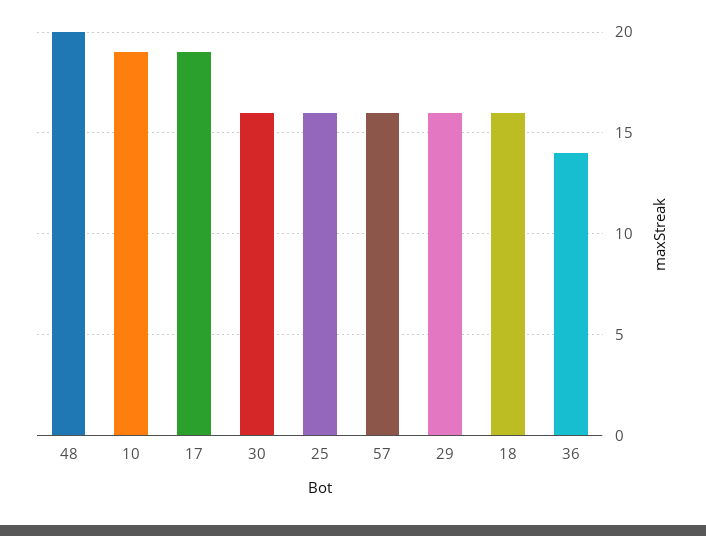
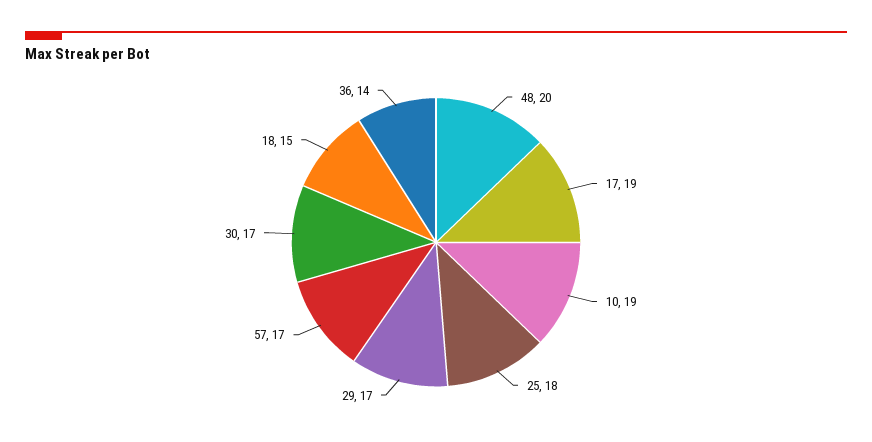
  {
    "48": 20,
    "10": 19,
    "17": 19,
-   "30": 16,
+   "30": 17,
-   "25": 16,
+   "25": 18,
-   "57": 16,
+   "57": 17,
-   "29": 16,
+   "29": 17,
-   "18": 16,
+   "18": 15,
    "36": 14
  }

